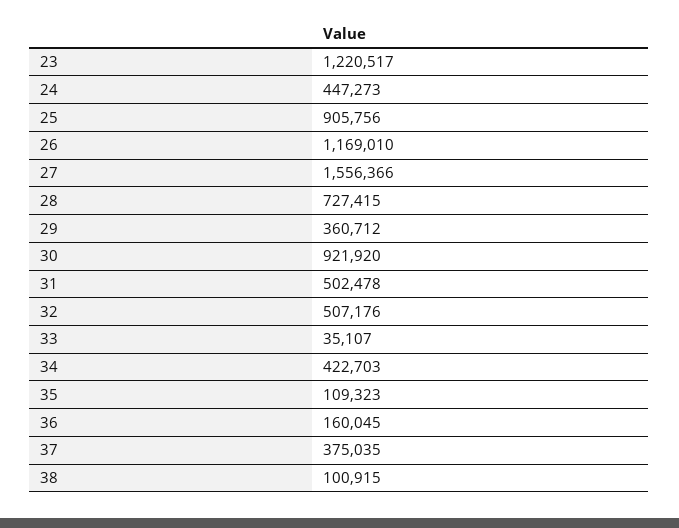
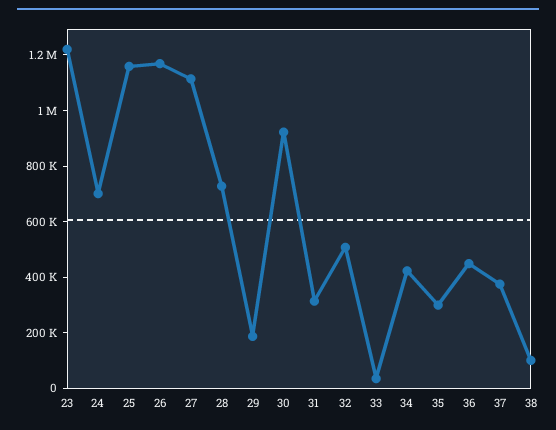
  {
    "23": 1220517,
-   "24": 447273,
+   "24": 700000,
-   "25": 905756,
+   "25": 1150000,
    "26": 1169010,
-   "27": 1556366,
+   "27": 1100000,
    "28": 727415,
-   "29": 360712,
+   "29": 200000,
    "30": 921920,
-   "31": 502478,
+   "31": 300000,
    "32": 507176,
    "33": 35107,
    "34": 422703,
-   "35": 109323,
+   "35": 300000,
-   "36": 160045,
+   "36": 450000,
    "37": 375035,
    "38": 100915
  }

